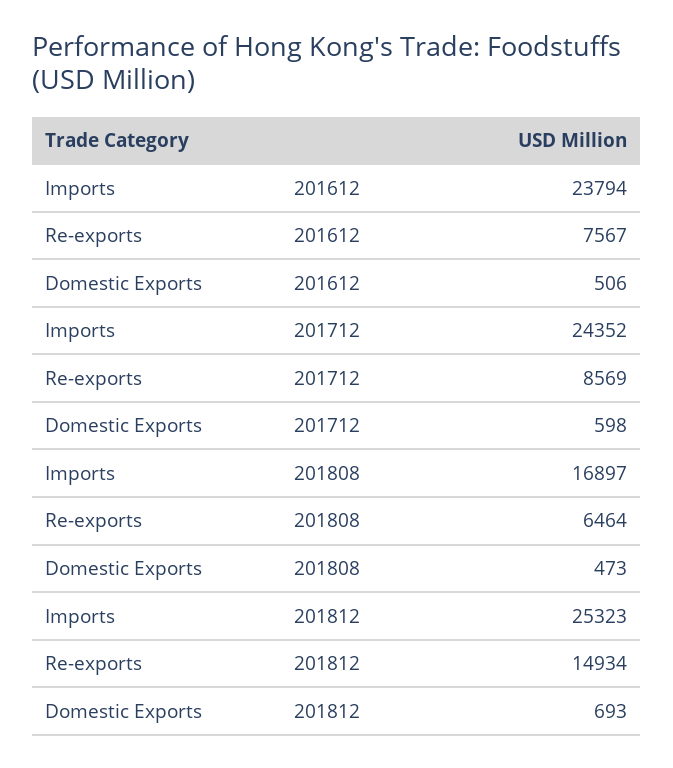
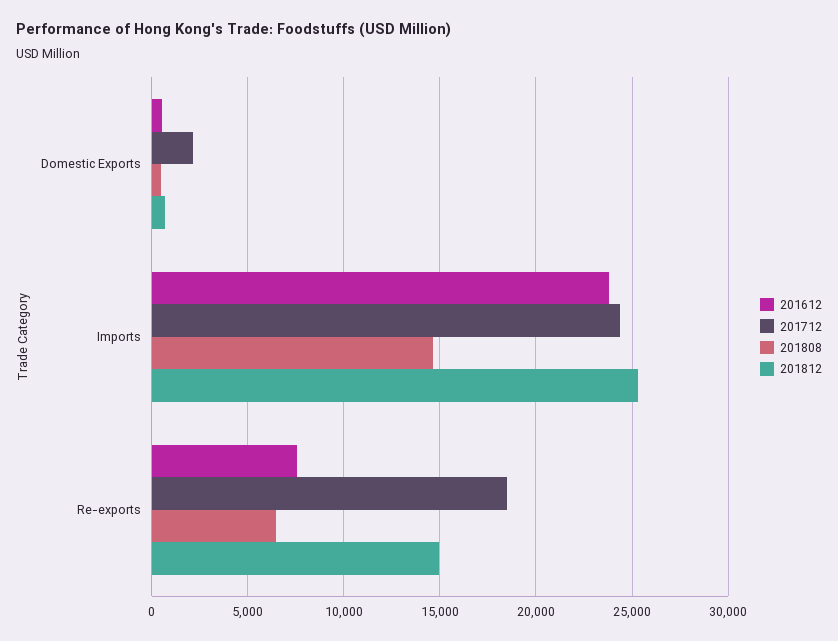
  {
    "201612": {
      "Imports": 23794,
      "Re-exports": 7567,
      "Domestic Exports": 506
    },
    "201712": {
      "Imports": 24352,
-     "Re-exports": 8569,
+     "Re-exports": 18500,
-     "Domestic Exports": 598
+     "Domestic Exports": 2000
    },
    "201808": {
-     "Imports": 16897,
+     "Imports": 14500,
      "Re-exports": 6464,
      "Domestic Exports": 473
    },
    "201812": {
      "Imports": 25323,
      "Re-exports": 14934,
      "Domestic Exports": 693
    }
  }

